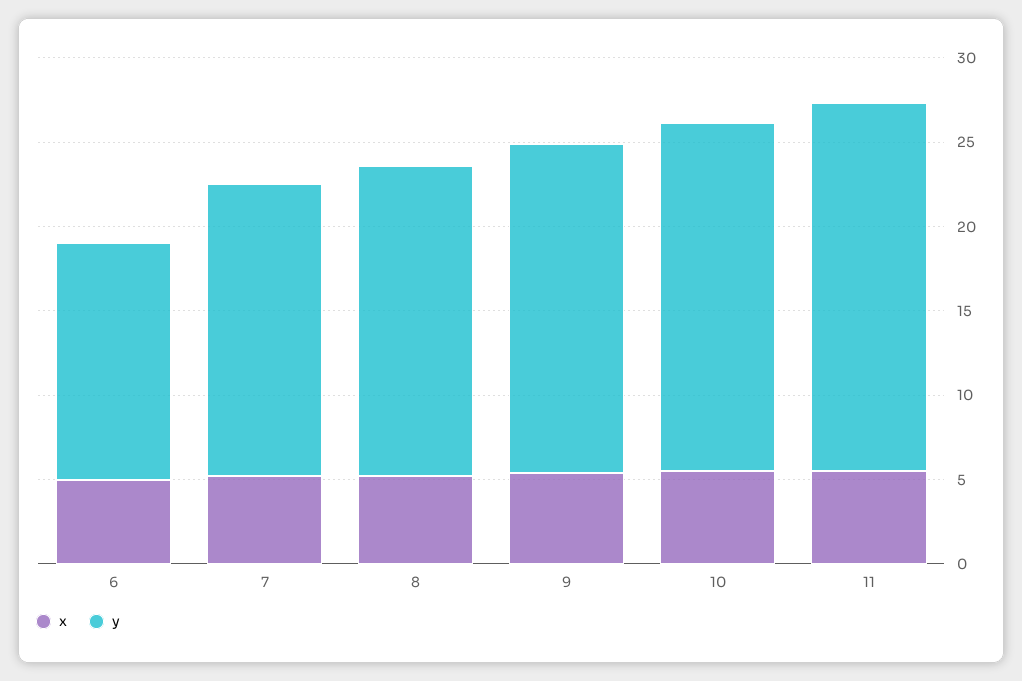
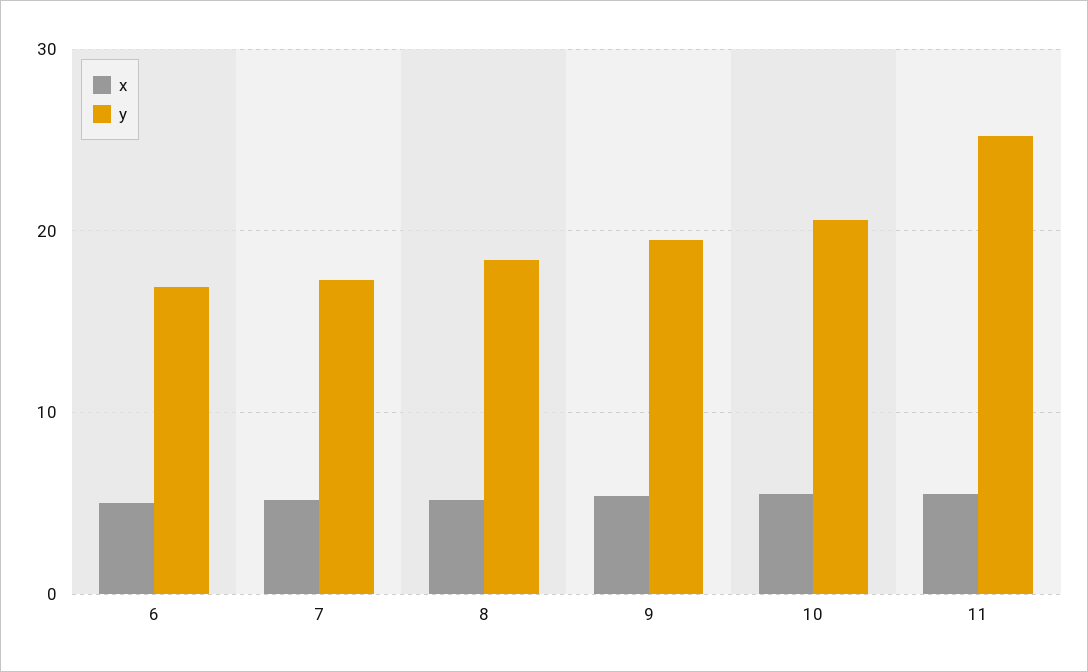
  {
    "x": {
      "6": 5,
      "7": 5,
      "8": 5,
      "9": 5,
      "10": 6,
      "11": 6
    },
    "y": {
-     "6": 14,
+     "6": 17,
      "7": 17,
      "8": 18,
      "9": 20,
      "10": 21,
-     "11": 22
+     "11": 25
    }
  }

